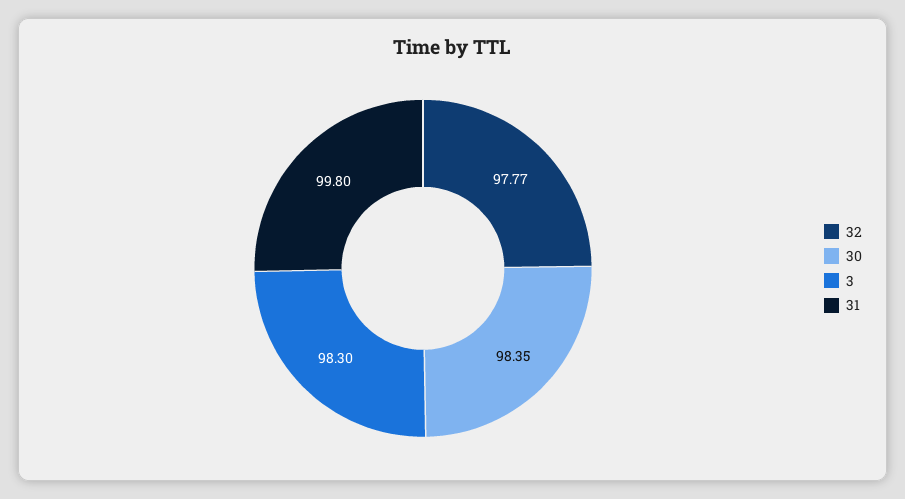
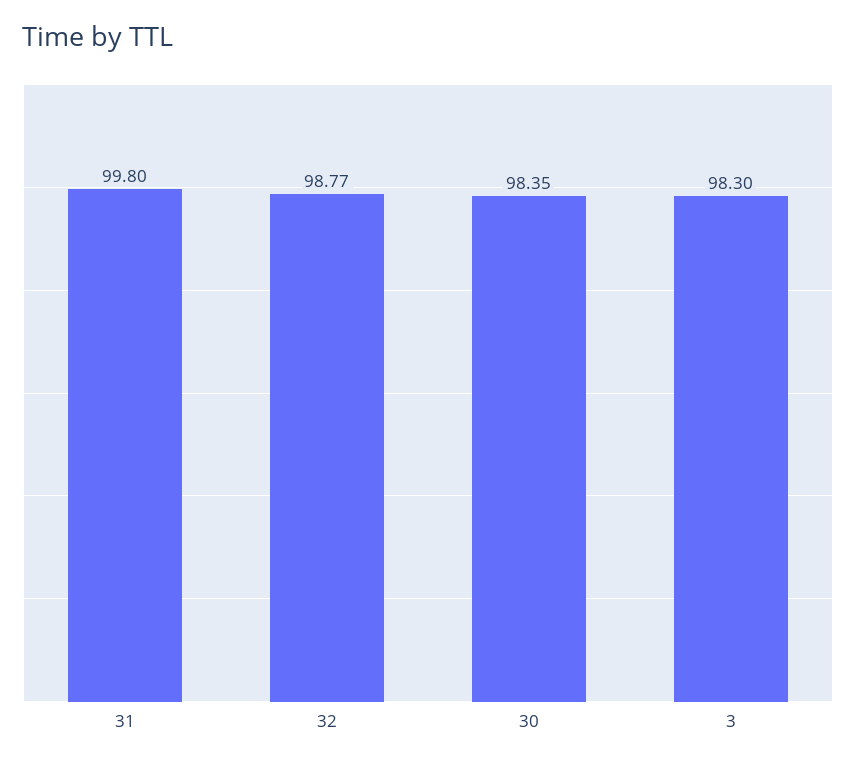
  {
-   "32": 97.77,
+   "32": 98.77,
    "30": 98.35,
    "3": 98.3,
    "31": 99.8
  }

